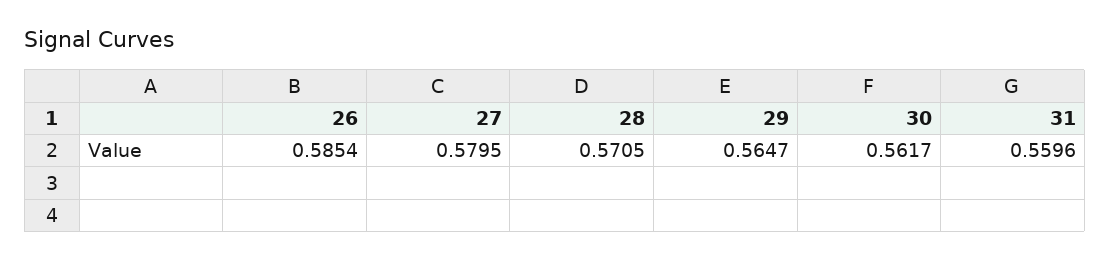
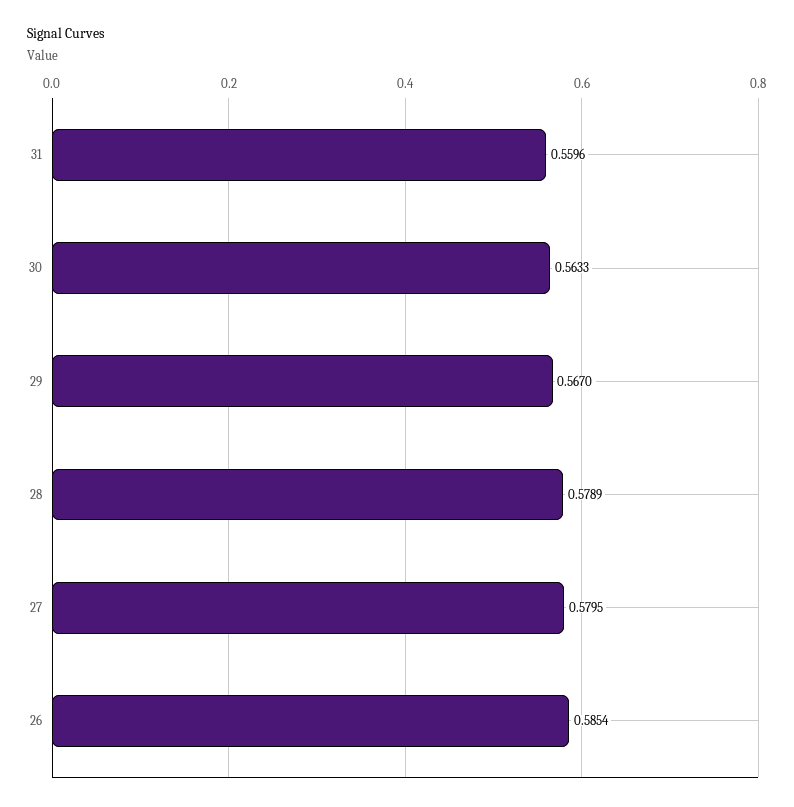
  {
    "26": 0.5854,
    "27": 0.5795,
-   "28": 0.5705,
+   "28": 0.5789,
-   "29": 0.5647,
+   "29": 0.567,
-   "30": 0.5617,
+   "30": 0.5633,
    "31": 0.5596
  }

